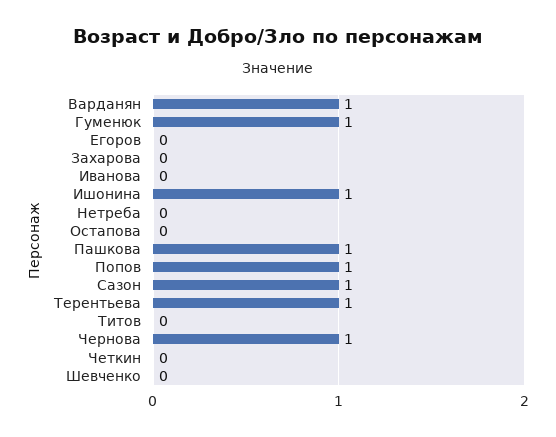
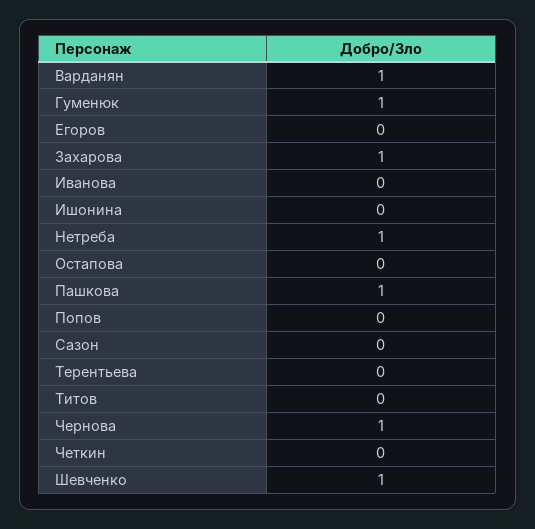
  {
    "Варданян": 1,
    "Гуменюк": 1,
    "Егоров": 0,
-   "Захарова": 0,
+   "Захарова": 1,
    "Иванова": 0,
-   "Ишонина": 1,
+   "Ишонина": 0,
-   "Нетреба": 0,
+   "Нетреба": 1,
    "Остапова": 0,
    "Пашкова": 1,
-   "Попов": 1,
+   "Попов": 0,
-   "Сазон": 1,
+   "Сазон": 0,
-   "Терентьева": 1,
+   "Терентьева": 0,
    "Титов": 0,
    "Чернова": 1,
    "Четкин": 0,
-   "Шевченко": 0
+   "Шевченко": 1
  }

